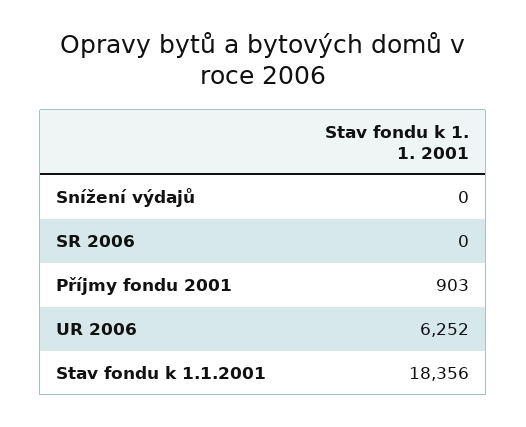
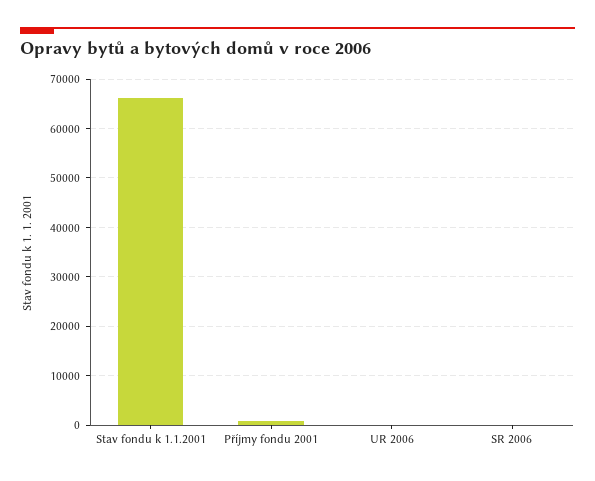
  {
-   "Snížení výdajů": 0,
    "SR 2006": 0,
    "Příjmy fondu 2001": 903,
-   "UR 2006": 6252,
+   "UR 2006": 0,
-   "Stav fondu k 1.1.2001": 18356
+   "Stav fondu k 1.1.2001": 66000
  }

